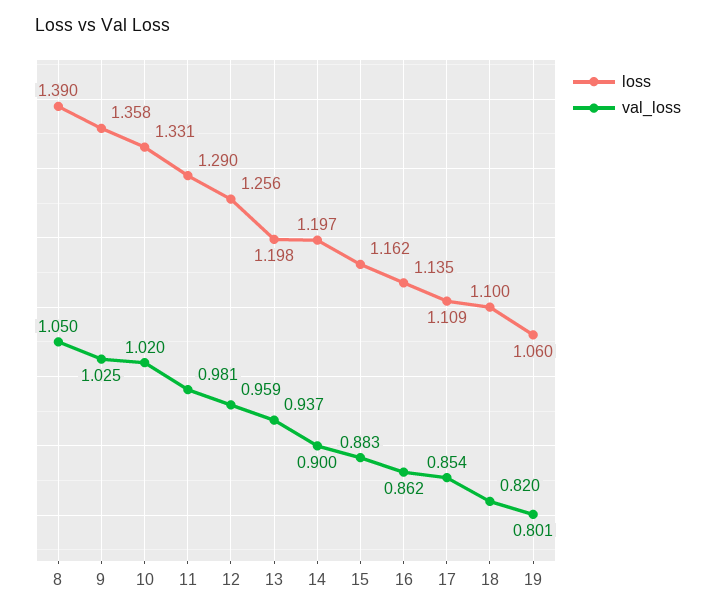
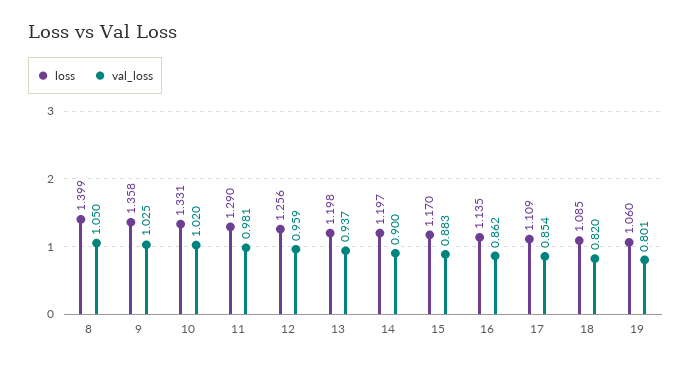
  {
    "loss": {
-     "8": 1.39,
+     "8": 1.399,
      "9": 1.358,
      "10": 1.331,
      "11": 1.29,
      "12": 1.256,
      "13": 1.198,
      "14": 1.197,
-     "15": 1.162,
+     "15": 1.17,
      "16": 1.135,
      "17": 1.109,
-     "18": 1.1,
+     "18": 1.085,
      "19": 1.06
    },
    "val_loss": {
      "8": 1.05,
      "9": 1.025,
      "10": 1.02,
      "11": 0.981,
      "12": 0.959,
      "13": 0.937,
      "14": 0.9,
      "15": 0.883,
      "16": 0.862,
      "17": 0.854,
      "18": 0.82,
      "19": 0.801
    }
  }

